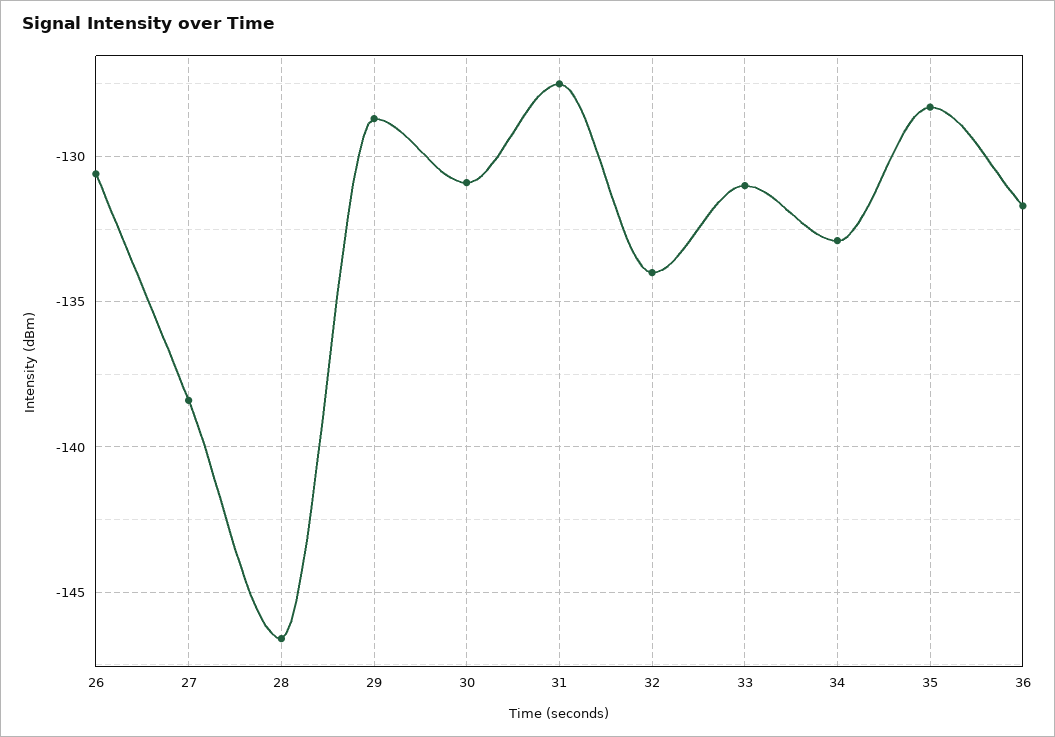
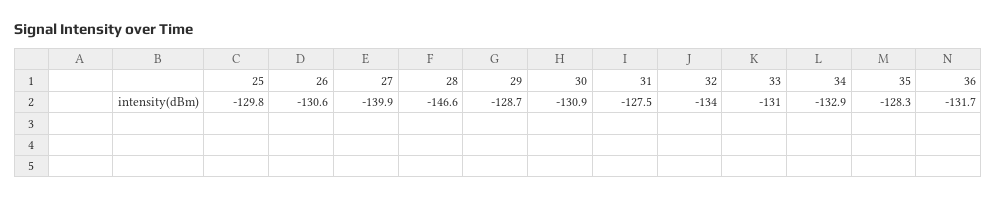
  {
    "26": -130.6,
-   "27": -138.5,
+   "27": -139.9,
    "28": -146.6,
    "29": -128.7,
    "30": -130.9,
    "31": -127.5,
    "32": -134,
    "33": -131,
    "34": -132.9,
    "35": -128.3,
-   "36": -131.7
+   "36": -131.7,
+   "25": -129.8
  }

